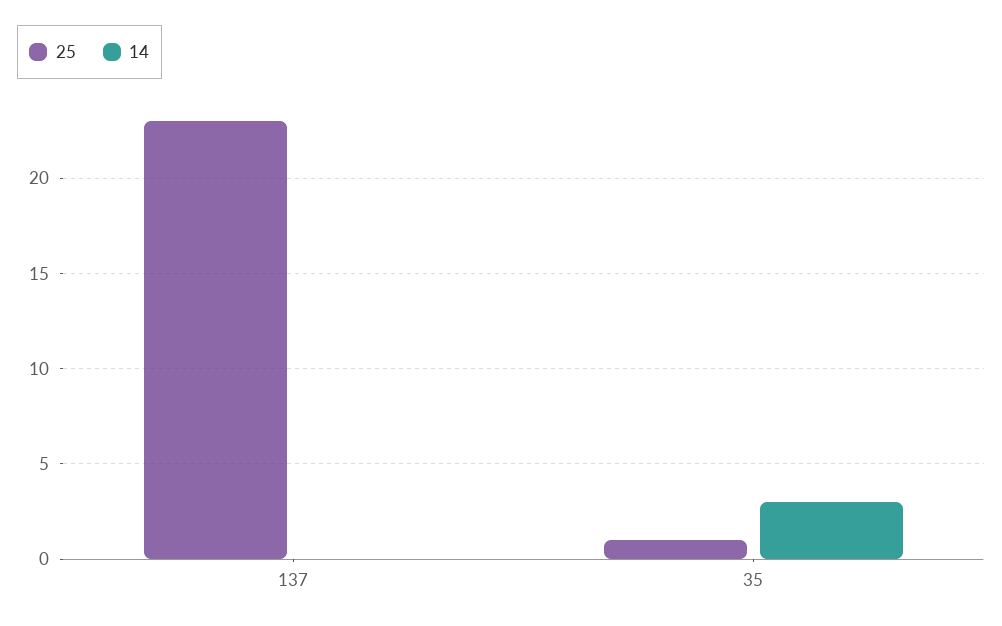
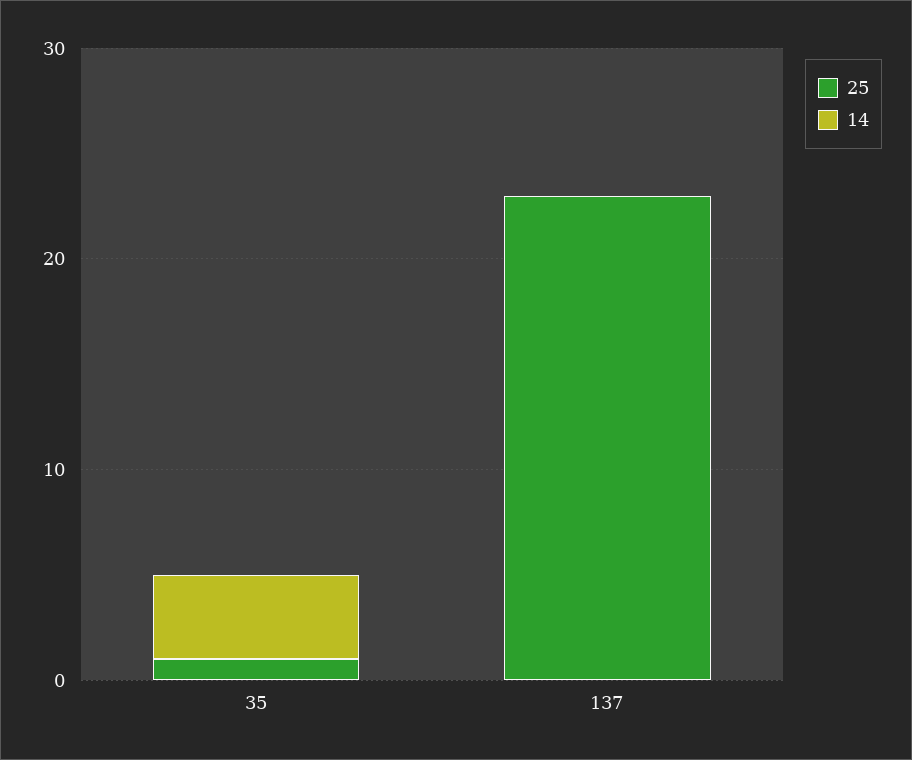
  {
    "25": {
      "137": 23,
      "35": 1
    },
    "14": {
      "137": 0,
-     "35": 3
+     "35": 4
    }
  }

